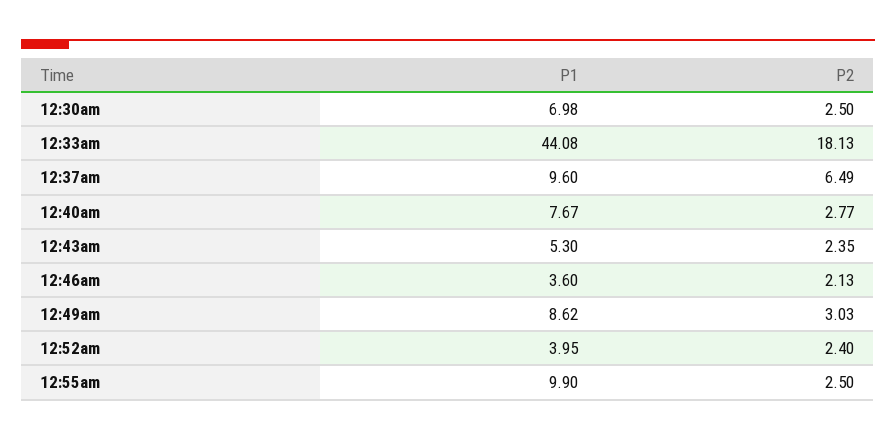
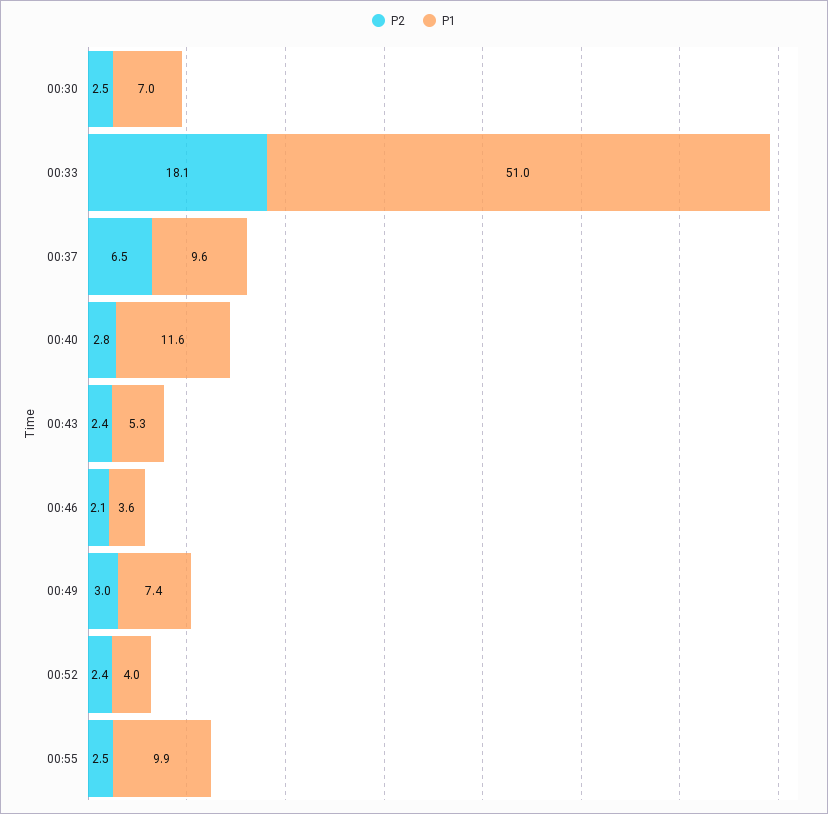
  {
    "P1": {
      "12:30am": 6.98,
-     "12:33am": 44.08,
+     "12:33am": 51,
      "12:37am": 9.6,
-     "12:40am": 7.67,
+     "12:40am": 11.6,
      "12:43am": 5.3,
      "12:46am": 3.6,
-     "12:49am": 8.62,
+     "12:49am": 7.4,
      "12:52am": 3.95,
      "12:55am": 9.9
    },
    "P2": {
      "12:30am": 2.5,
      "12:33am": 18.13,
      "12:37am": 6.49,
      "12:40am": 2.77,
      "12:43am": 2.35,
      "12:46am": 2.13,
      "12:49am": 3.03,
      "12:52am": 2.4,
      "12:55am": 2.5
    }
  }

